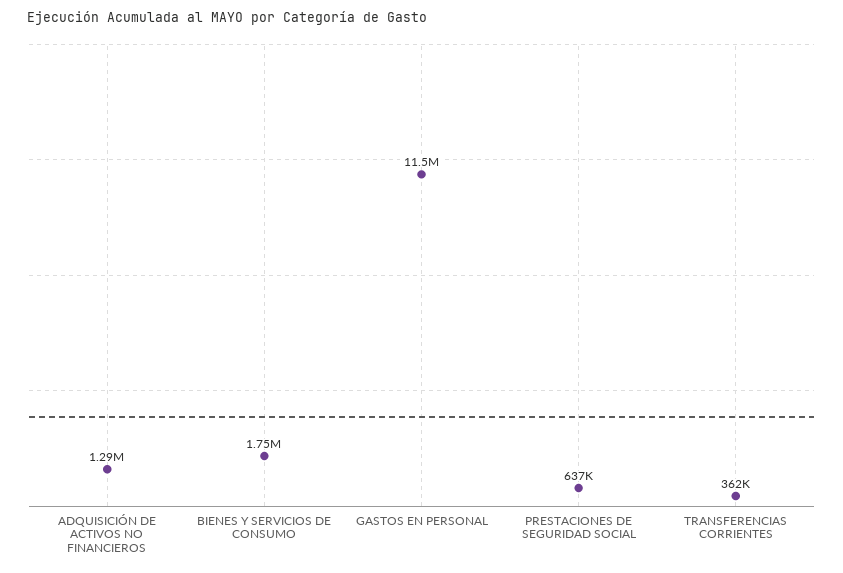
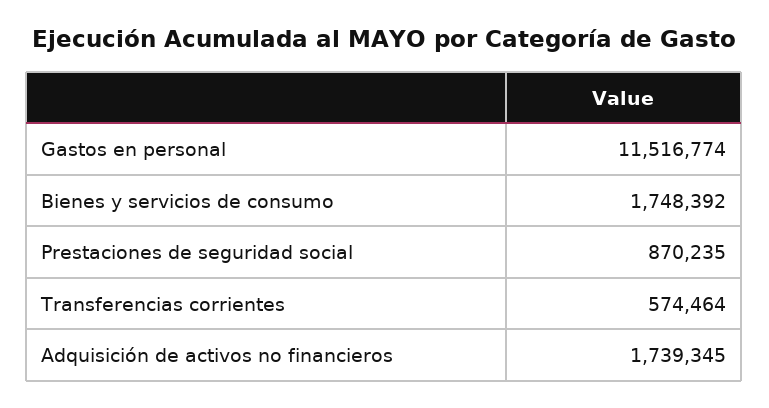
  {
-   "ADQUISICIÓN DE ACTIVOS NO FINANCIEROS": 1290000,
+   "ADQUISICIÓN DE ACTIVOS NO FINANCIEROS": 1739345,
    "BIENES Y SERVICIOS DE CONSUMO": 1748392,
    "GASTOS EN PERSONAL": 11516774,
-   "PRESTACIONES DE SEGURIDAD SOCIAL": 637000,
+   "PRESTACIONES DE SEGURIDAD SOCIAL": 870235,
-   "TRANSFERENCIAS CORRIENTES": 362000
+   "TRANSFERENCIAS CORRIENTES": 574464
  }

